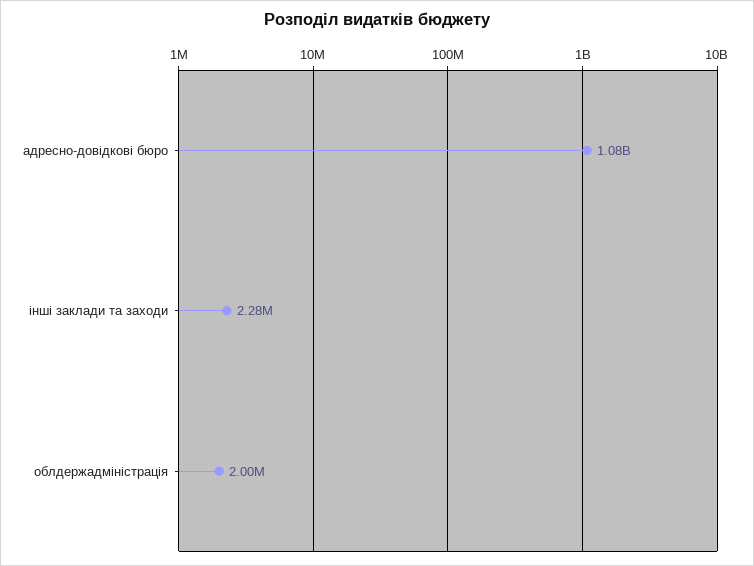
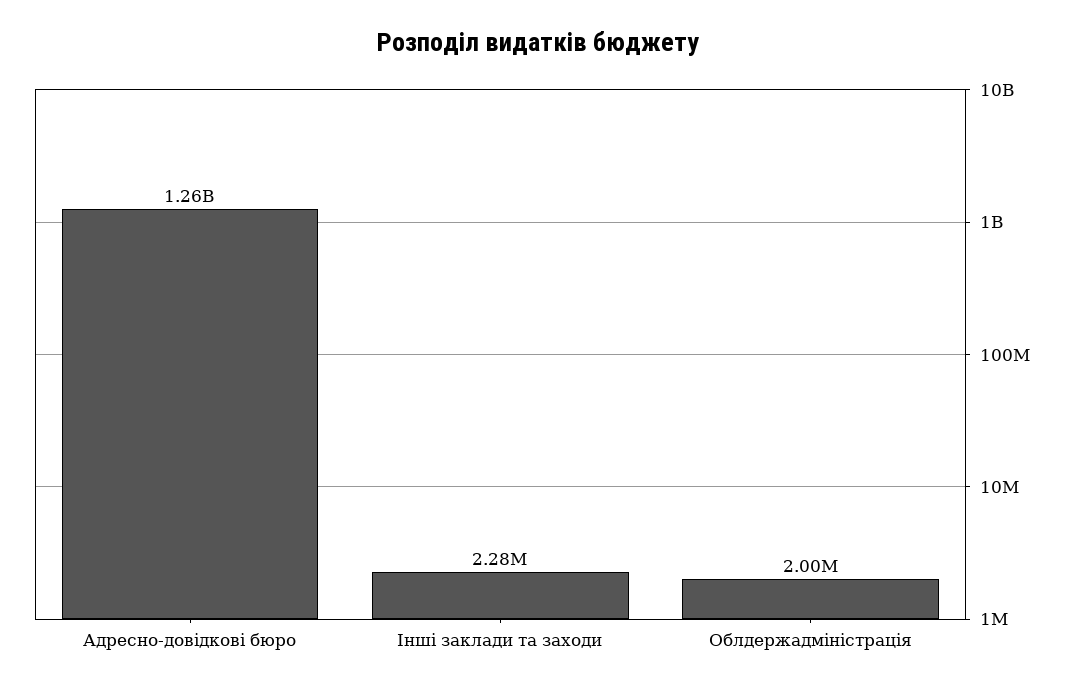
  {
-   "адресно-довідкові бюро": 1080000000,
+   "адресно-довідкові бюро": 1260000000,
    "інші заклади та заходи": 2280000,
    "облдержадміністрація": 2000000
  }

